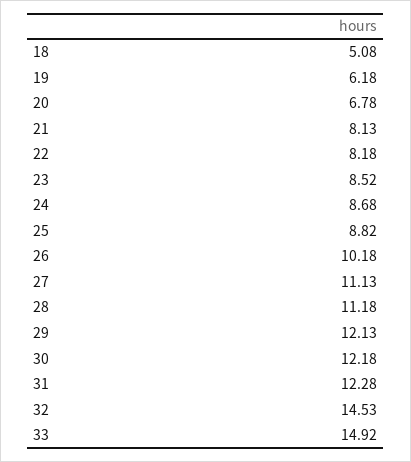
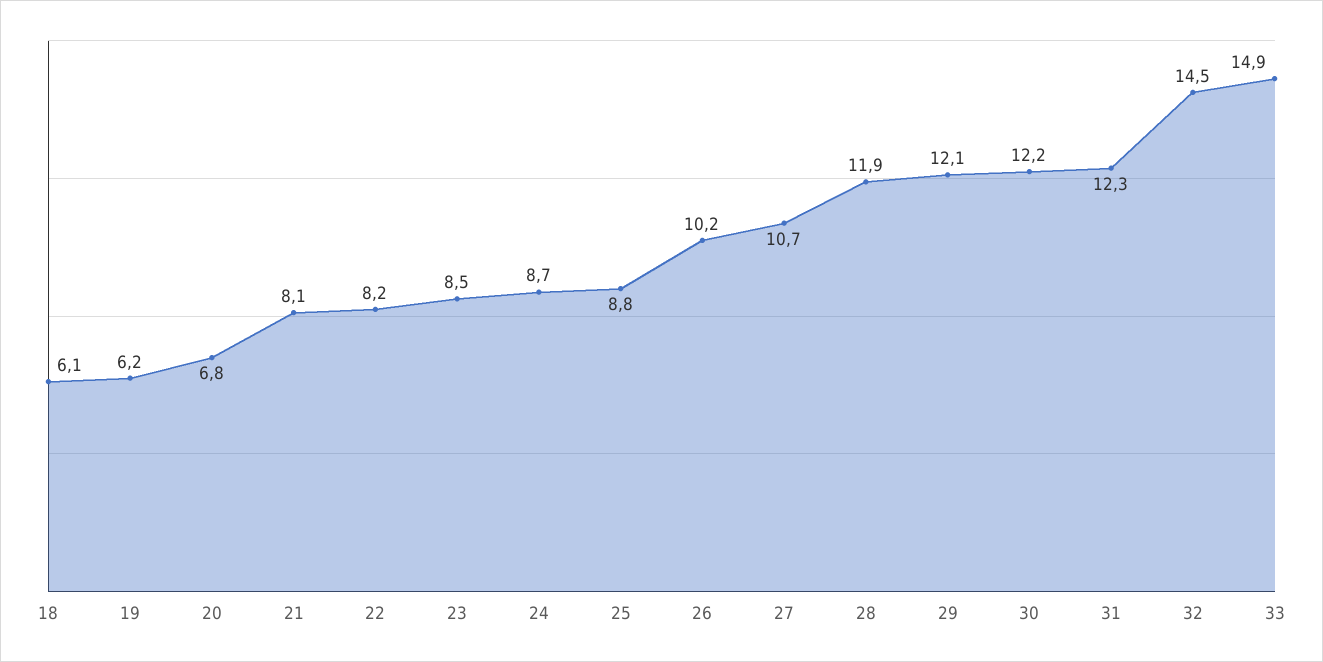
  {
-   "18": 5.08,
+   "18": 6.1,
    "19": 6.18,
    "20": 6.78,
    "21": 8.13,
    "22": 8.18,
    "23": 8.52,
    "24": 8.68,
    "25": 8.82,
    "26": 10.18,
-   "27": 11.13,
+   "27": 10.7,
-   "28": 11.18,
+   "28": 11.9,
    "29": 12.13,
    "30": 12.18,
    "31": 12.28,
    "32": 14.53,
    "33": 14.92
  }

